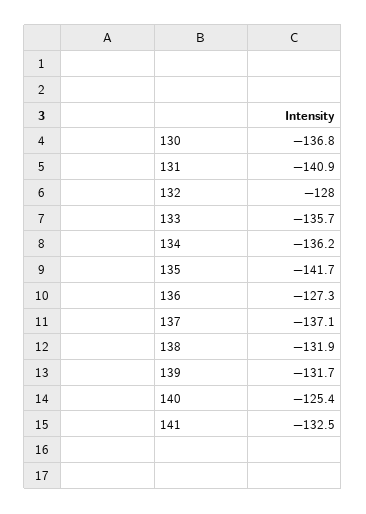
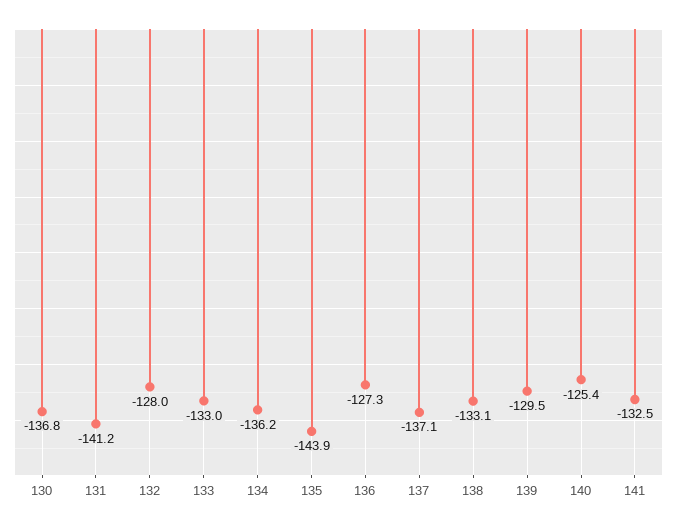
  {
    "130": -136.8,
-   "131": -140.9,
+   "131": -141.2,
    "132": -128,
-   "133": -135.7,
+   "133": -133,
    "134": -136.2,
-   "135": -141.7,
+   "135": -143.9,
    "136": -127.3,
    "137": -137.1,
-   "138": -131.9,
+   "138": -133.1,
-   "139": -131.7,
+   "139": -129.5,
    "140": -125.4,
    "141": -132.5
  }

